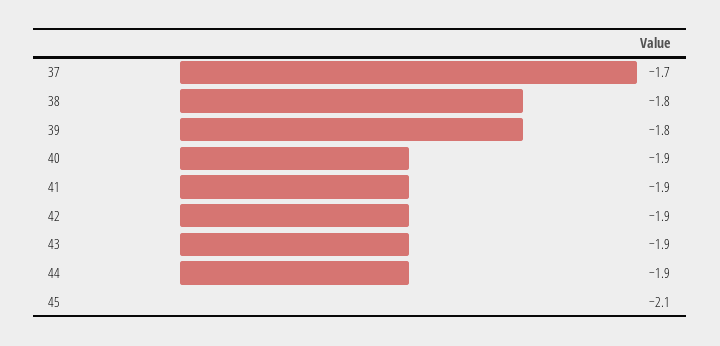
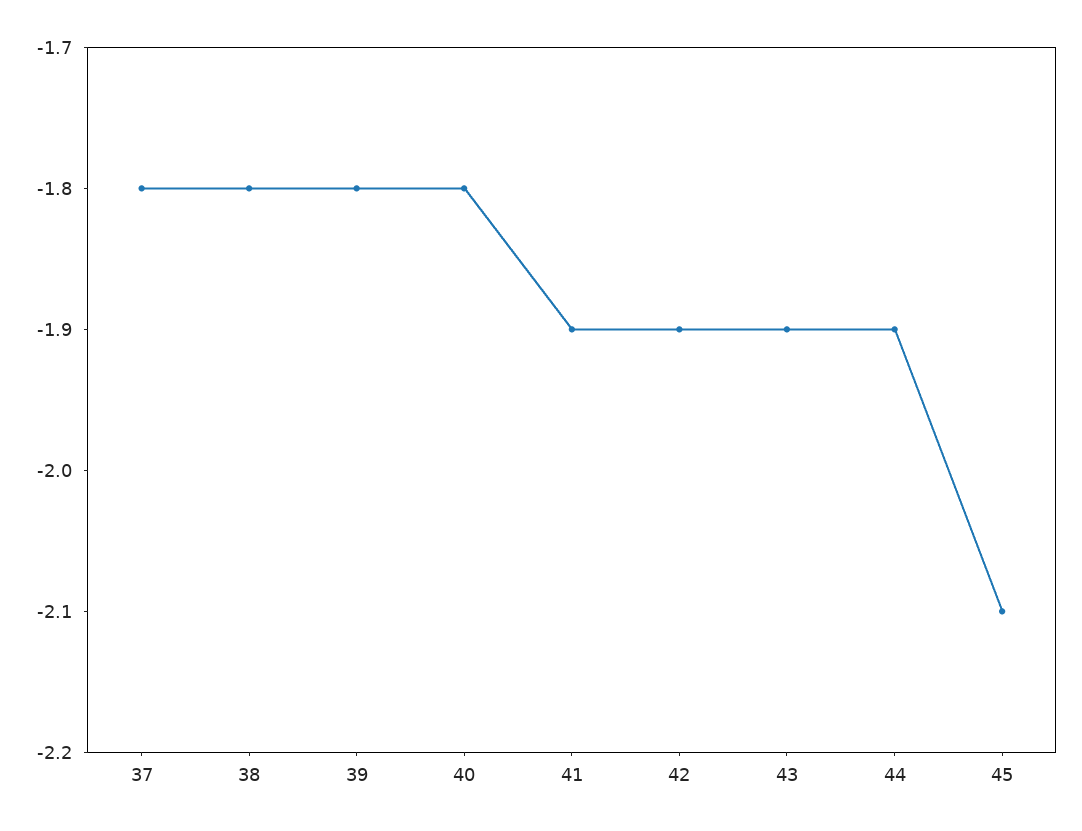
  {
-   "37": -1.7,
+   "37": -1.8,
    "38": -1.8,
    "39": -1.8,
-   "40": -1.9,
+   "40": -1.8,
    "41": -1.9,
    "42": -1.9,
    "43": -1.9,
    "44": -1.9,
    "45": -2.1
  }

